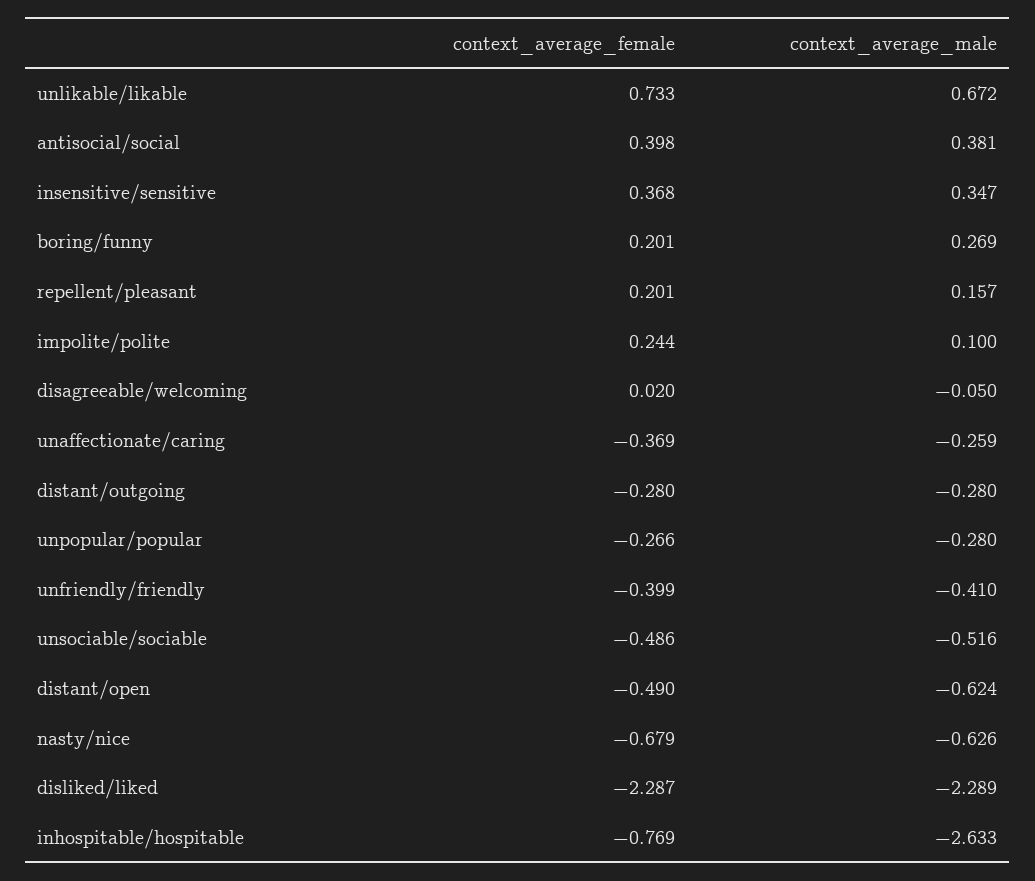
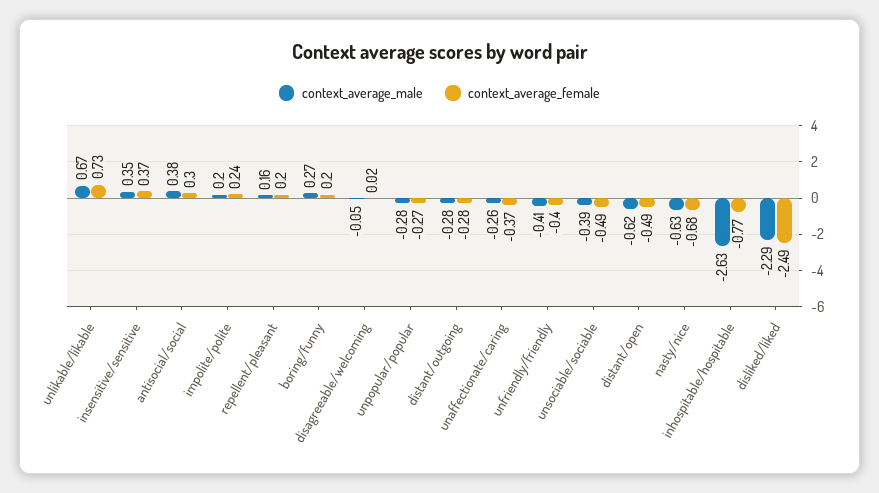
  {
    "context_average_female": {
      "unlikable/likable": 0.733,
-     "antisocial/social": 0.398,
+     "antisocial/social": 0.3,
      "insensitive/sensitive": 0.368,
      "boring/funny": 0.201,
      "repellent/pleasant": 0.201,
      "impolite/polite": 0.244,
      "disagreeable/welcoming": 0.02,
      "unaffectionate/caring": -0.369,
      "distant/outgoing": -0.28,
      "unpopular/popular": -0.266,
      "unfriendly/friendly": -0.399,
      "unsociable/sociable": -0.486,
      "distant/open": -0.49,
      "nasty/nice": -0.679,
-     "disliked/liked": -2.287,
+     "disliked/liked": -2.49,
      "inhospitable/hospitable": -0.769
    },
    "context_average_male": {
      "unlikable/likable": 0.672,
      "antisocial/social": 0.381,
      "insensitive/sensitive": 0.347,
      "boring/funny": 0.269,
      "repellent/pleasant": 0.157,
-     "impolite/polite": 0.1,
+     "impolite/polite": 0.2,
      "disagreeable/welcoming": -0.05,
      "unaffectionate/caring": -0.259,
      "distant/outgoing": -0.28,
      "unpopular/popular": -0.28,
      "unfriendly/friendly": -0.41,
-     "unsociable/sociable": -0.516,
+     "unsociable/sociable": -0.39,
      "distant/open": -0.624,
      "nasty/nice": -0.626,
      "disliked/liked": -2.289,
      "inhospitable/hospitable": -2.633
    }
  }

